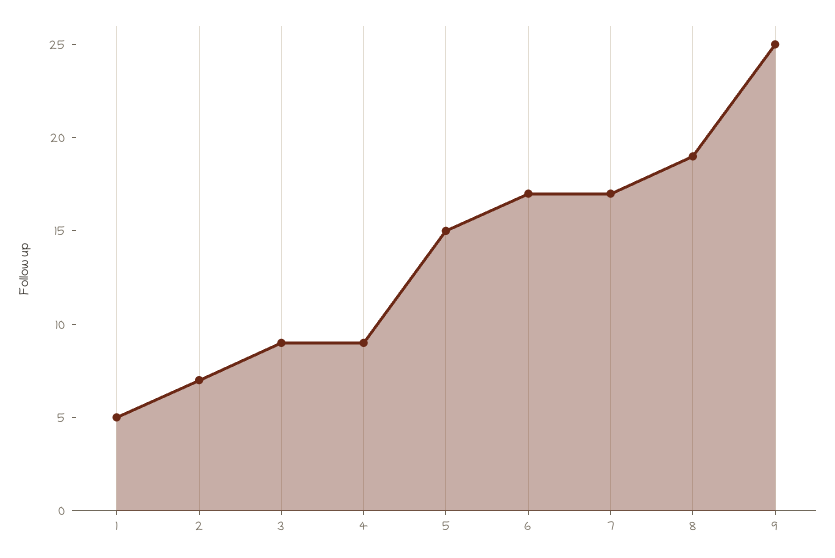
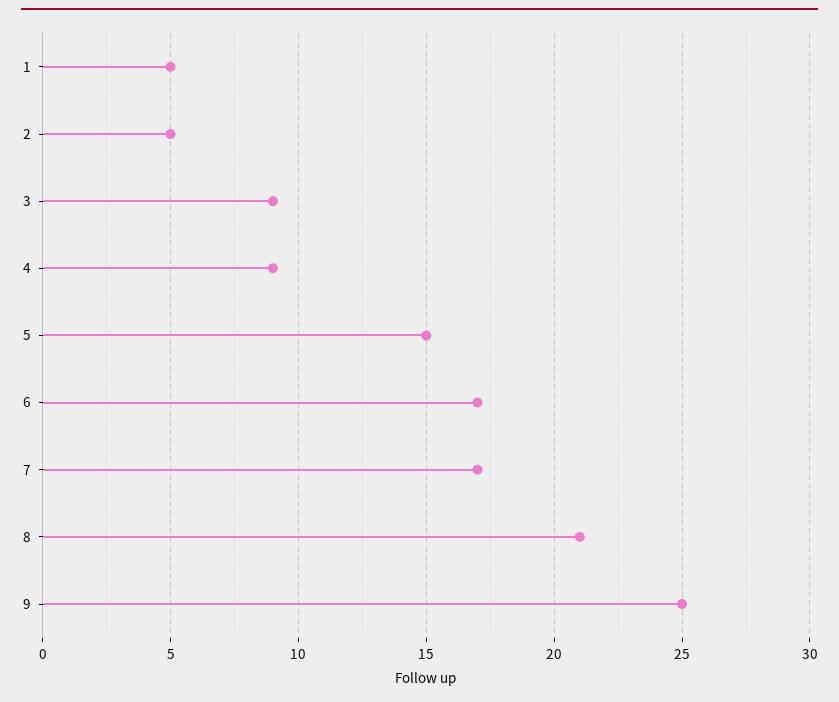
  {
    "1": 5,
-   "2": 7,
+   "2": 5,
    "3": 9,
    "4": 9,
    "5": 15,
    "6": 17,
    "7": 17,
-   "8": 19,
+   "8": 21,
    "9": 25
  }

